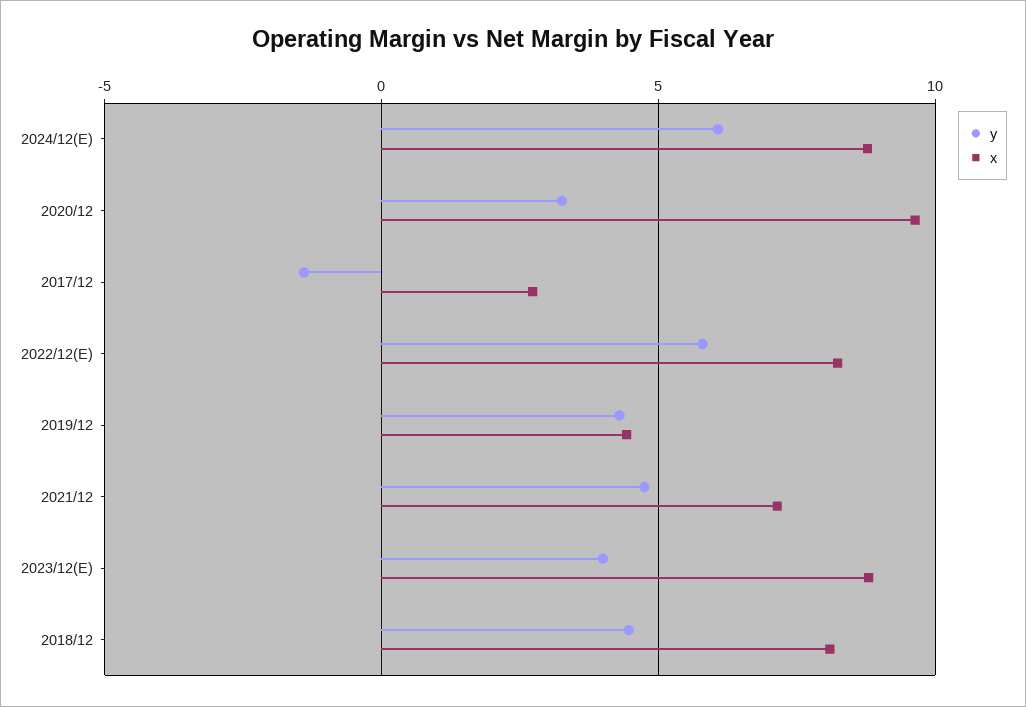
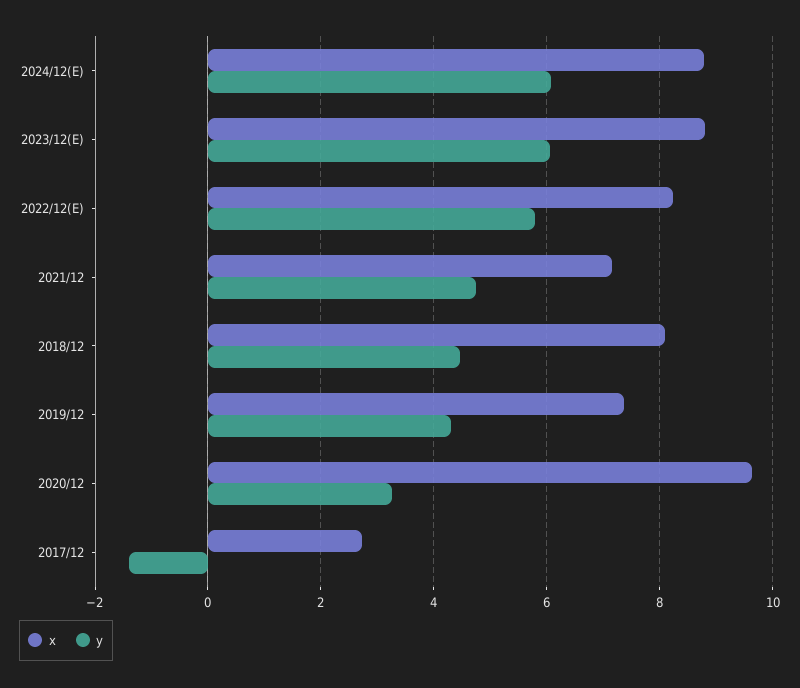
  {
    "y": {
      "2024/12(E)": 6,
      "2020/12": 3.2,
      "2017/12": -1.4,
      "2022/12(E)": 5.8,
      "2019/12": 4.4,
      "2021/12": 4.8,
-     "2023/12(E)": 4,
+     "2023/12(E)": 6,
      "2018/12": 4.4
    },
    "x": {
      "2024/12(E)": 8.8,
      "2020/12": 9.6,
      "2017/12": 2.8,
      "2022/12(E)": 8.2,
-     "2019/12": 4.5,
+     "2019/12": 7.4,
      "2021/12": 7.2,
      "2023/12(E)": 8.8,
      "2018/12": 8.2
    }
  }

